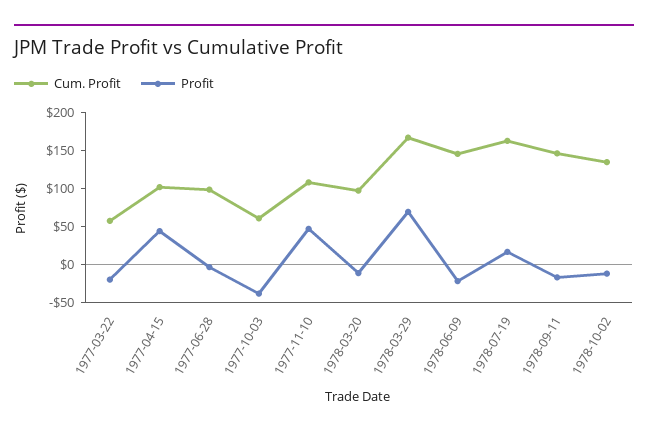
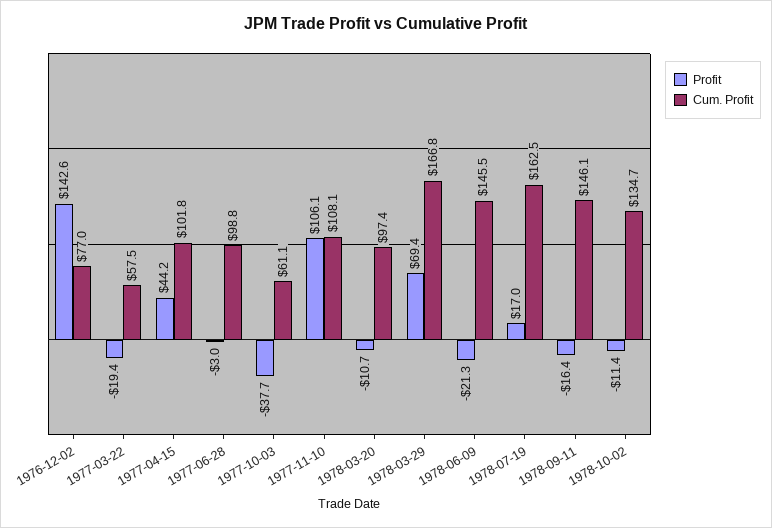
  {
    "Cum. Profit": {
      "1977-03-22": 57.5,
      "1977-04-15": 101.8,
      "1977-06-28": 98.8,
      "1977-10-03": 61.1,
      "1977-11-10": 108.1,
      "1978-03-20": 97.4,
      "1978-03-29": 166.8,
      "1978-06-09": 145.5,
      "1978-07-19": 162.5,
      "1978-09-11": 146.1,
-     "1978-10-02": 134.7
+     "1978-10-02": 134.7,
+     "1976-12-02": 77
    },
    "Profit": {
      "1977-03-22": -19.4,
      "1977-04-15": 44.2,
      "1977-06-28": -3,
      "1977-10-03": -37.7,
-     "1977-11-10": 50,
+     "1977-11-10": 106.1,
      "1978-03-20": -10.7,
      "1978-03-29": 69.4,
      "1978-06-09": -21.3,
      "1978-07-19": 17,
      "1978-09-11": -16.4,
-     "1978-10-02": -11.4
+     "1978-10-02": -11.4,
+     "1976-12-02": 142.6
    }
  }

